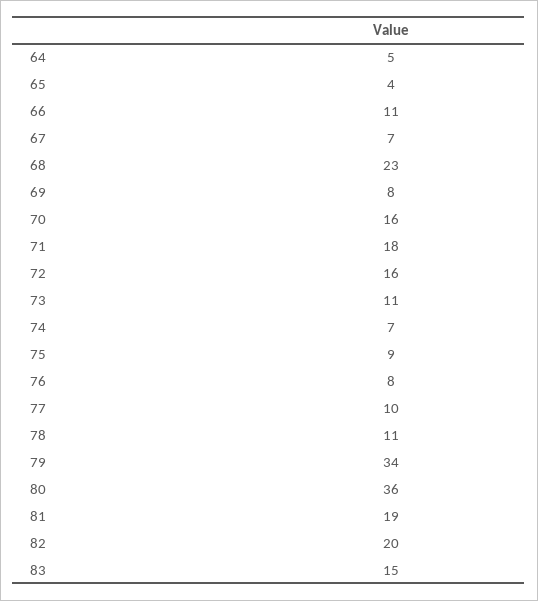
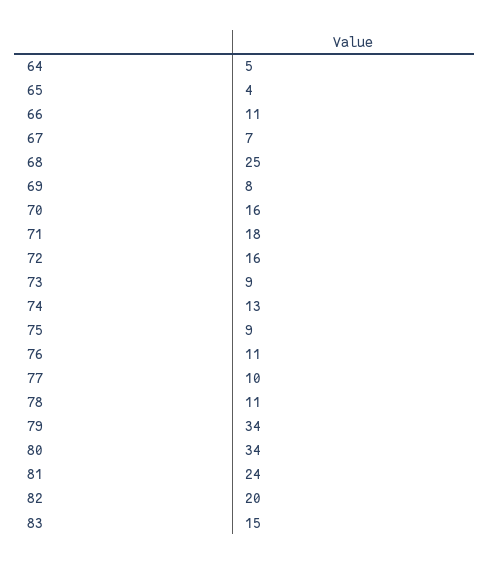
  {
    "64": 5,
    "65": 4,
    "66": 11,
    "67": 7,
-   "68": 23,
+   "68": 25,
    "69": 8,
    "70": 16,
    "71": 18,
    "72": 16,
-   "73": 11,
+   "73": 9,
-   "74": 7,
+   "74": 13,
    "75": 9,
-   "76": 8,
+   "76": 11,
    "77": 10,
    "78": 11,
    "79": 34,
-   "80": 36,
+   "80": 34,
-   "81": 19,
+   "81": 24,
    "82": 20,
    "83": 15
  }

